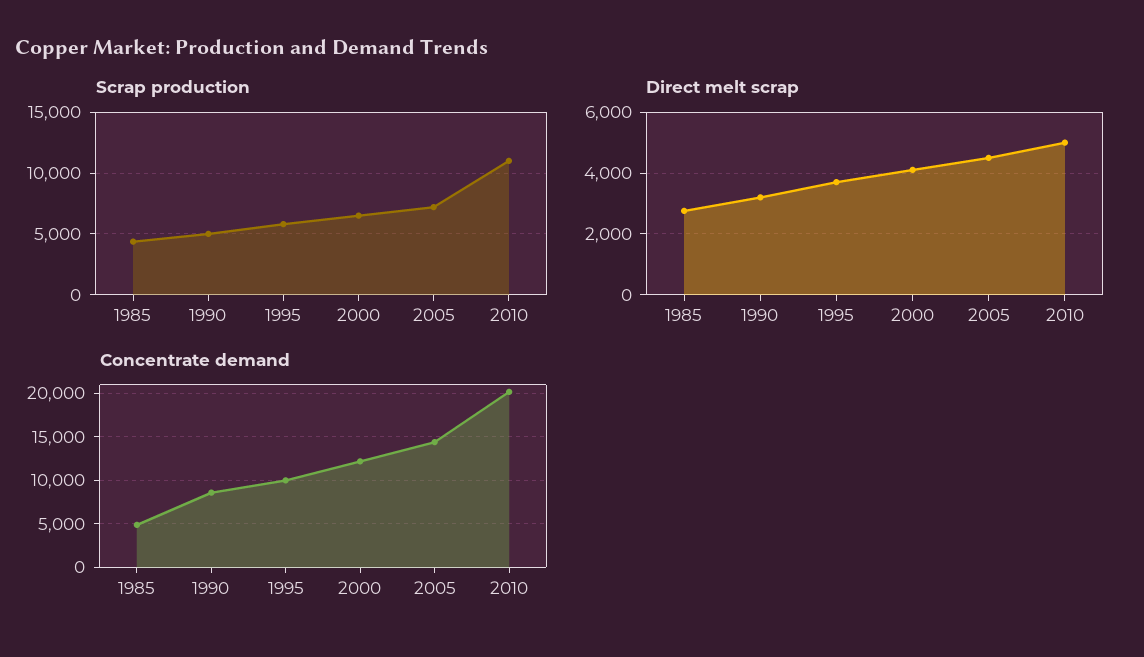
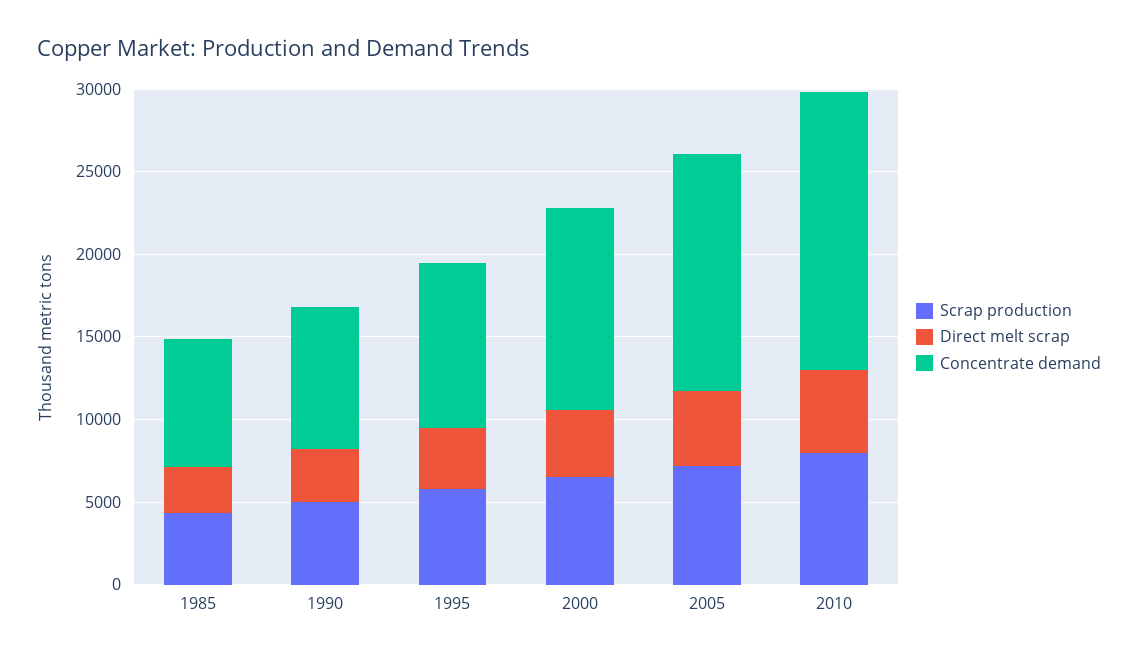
  {
    "Scrap production": {
      "1985": 4500,
      "1990": 5000,
      "1995": 6000,
      "2000": 6500,
      "2005": 7000,
-     "2010": 11000
+     "2010": 8000
    },
    "Direct melt scrap": {
      "1985": 2800,
      "1990": 3200,
      "1995": 3800,
      "2000": 4200,
      "2005": 4600,
      "2010": 5000
    },
    "Concentrate demand": {
-     "1985": 5000,
+     "1985": 8000,
      "1990": 9000,
      "1995": 10000,
      "2000": 12000,
      "2005": 14000,
-     "2010": 20000
+     "2010": 17000
    }
  }

